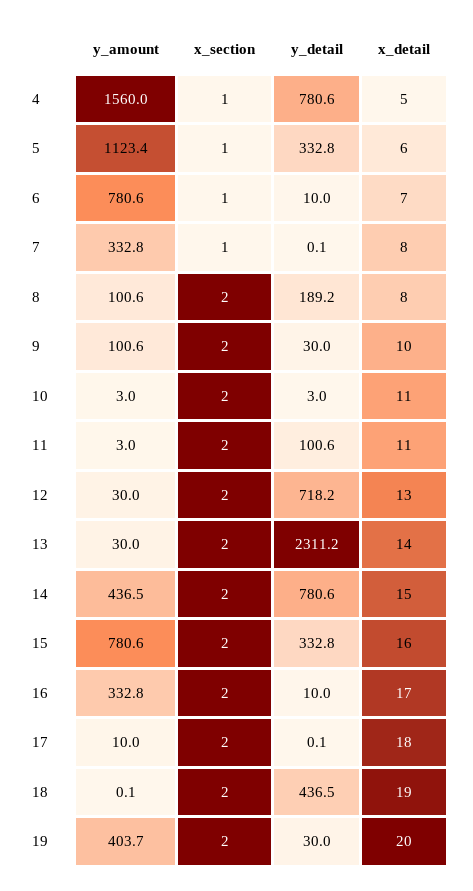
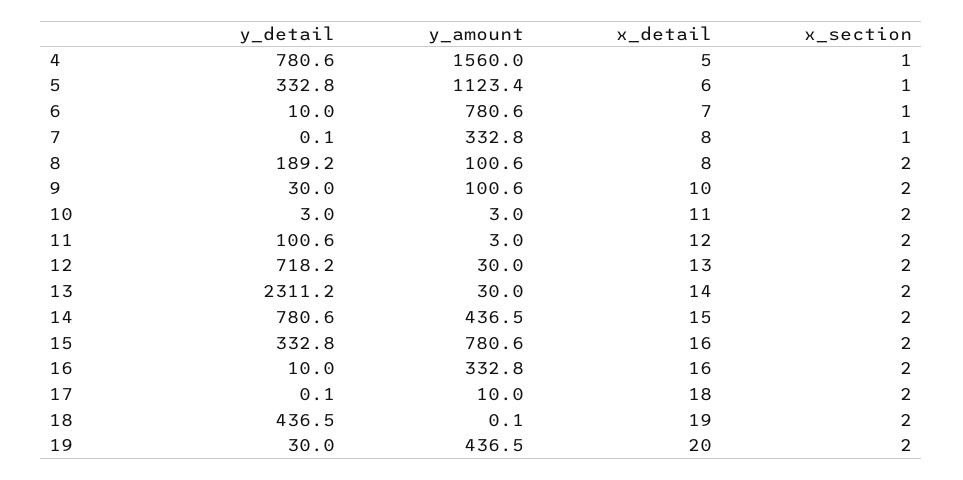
  {
    "y_amount": {
      "4": 1560,
      "5": 1123.4,
      "6": 780.6,
      "7": 332.8,
      "8": 100.6,
      "9": 100.6,
      "10": 3,
      "11": 3,
      "12": 30,
      "13": 30,
      "14": 436.5,
      "15": 780.6,
      "16": 332.8,
      "17": 10,
      "18": 0.1,
-     "19": 403.7
+     "19": 436.5
    },
    "x_section": {
      "4": 1,
      "5": 1,
      "6": 1,
      "7": 1,
      "8": 2,
      "9": 2,
      "10": 2,
      "11": 2,
      "12": 2,
      "13": 2,
      "14": 2,
      "15": 2,
      "16": 2,
      "17": 2,
      "18": 2,
      "19": 2
    },
    "y_detail": {
      "4": 780.6,
      "5": 332.8,
      "6": 10,
      "7": 0.1,
      "8": 189.2,
      "9": 30,
      "10": 3,
      "11": 100.6,
      "12": 718.2,
      "13": 2311.2,
      "14": 780.6,
      "15": 332.8,
      "16": 10,
      "17": 0.1,
      "18": 436.5,
      "19": 30
    },
    "x_detail": {
      "4": 5,
      "5": 6,
      "6": 7,
      "7": 8,
      "8": 8,
      "9": 10,
      "10": 11,
-     "11": 11,
+     "11": 12,
      "12": 13,
      "13": 14,
      "14": 15,
      "15": 16,
-     "16": 17,
+     "16": 16,
      "17": 18,
      "18": 19,
      "19": 20
    }
  }

